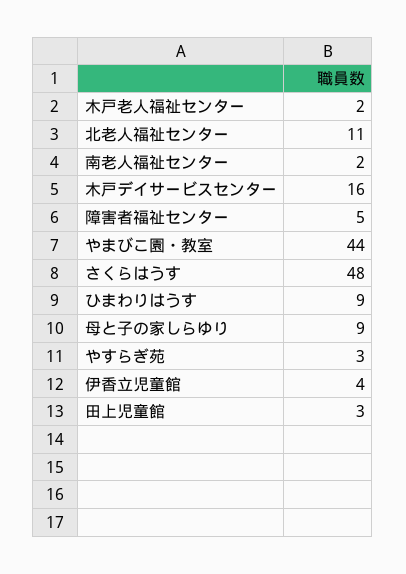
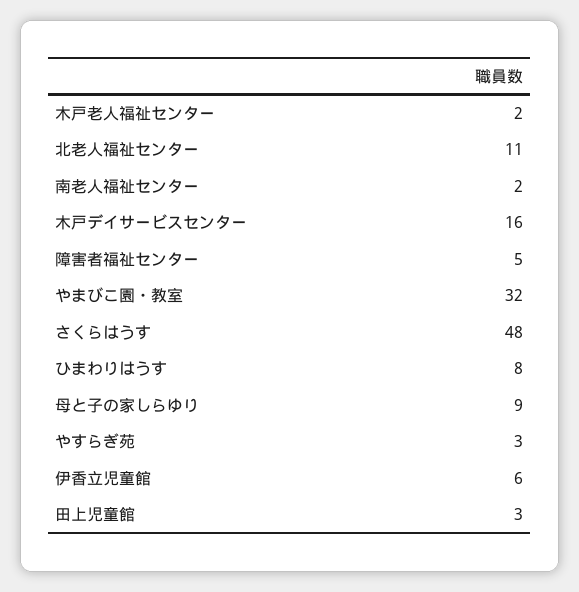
  {
    "木戸老人福祉センター": 2,
    "北老人福祉センター": 11,
    "南老人福祉センター": 2,
    "木戸デイサービスセンター": 16,
    "障害者福祉センター": 5,
-   "やまびこ園・教室": 44,
+   "やまびこ園・教室": 32,
    "さくらはうす": 48,
-   "ひまわりはうす": 9,
+   "ひまわりはうす": 8,
    "母と子の家しらゆり": 9,
    "やすらぎ苑": 3,
-   "伊香立児童館": 4,
+   "伊香立児童館": 6,
    "田上児童館": 3
  }

